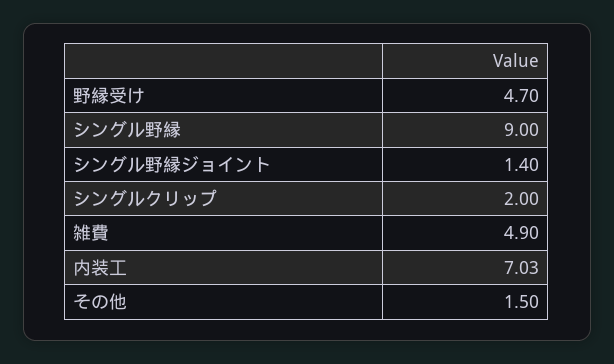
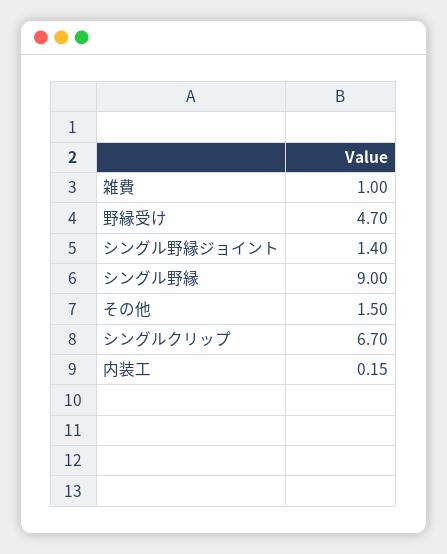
  {
    "野縁受け": 4.7,
    "シングル野縁": 9,
    "シングル野縁ジョイント": 1.4,
-   "シングルクリップ": 2,
+   "シングルクリップ": 6.7,
-   "雑費": 4.9,
+   "雑費": 1,
-   "内装工": 7.03,
+   "内装工": 0.15,
    "その他": 1.5
  }

